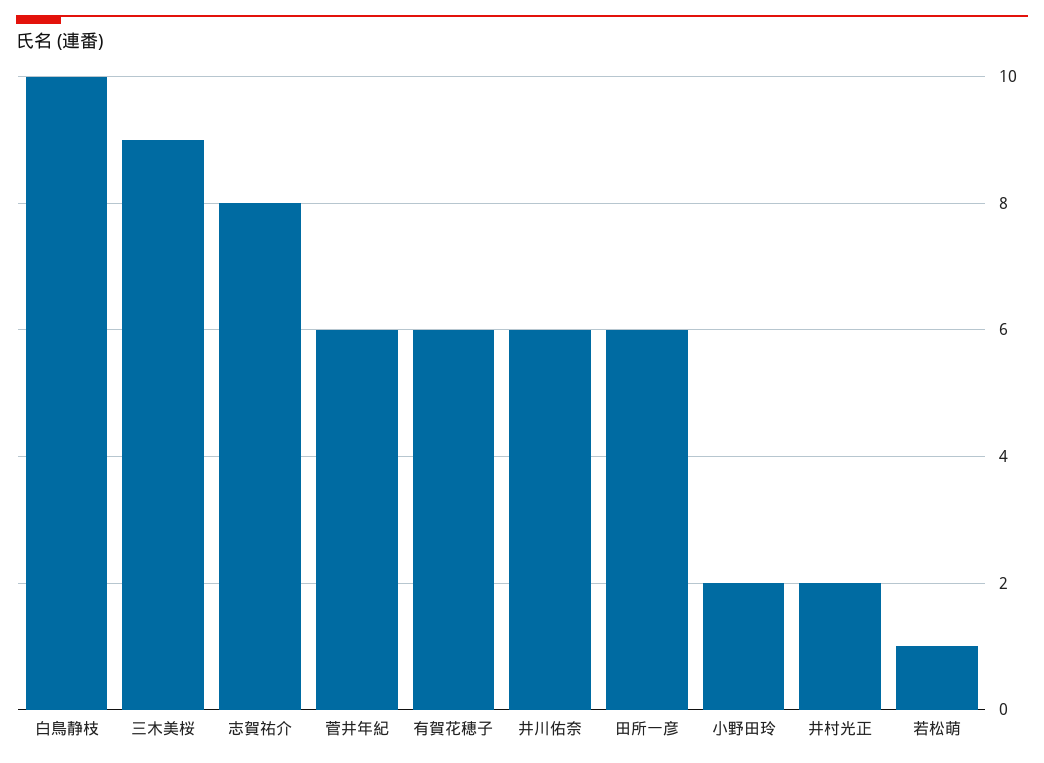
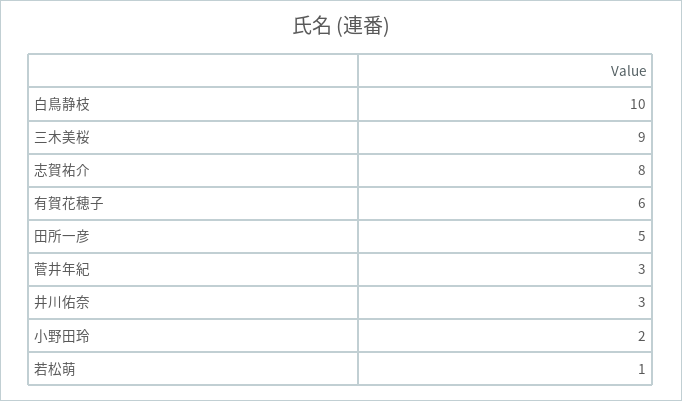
  {
    "白鳥静枝": 10,
    "三木美桜": 9,
    "志賀祐介": 8,
-   "菅井年紀": 6,
+   "菅井年紀": 3,
    "有賀花穂子": 6,
-   "井川佑奈": 6,
+   "井川佑奈": 3,
-   "田所一彦": 6,
+   "田所一彦": 5,
    "小野田玲": 2,
-   "井村光正": 2,
    "若松萌": 1
  }

